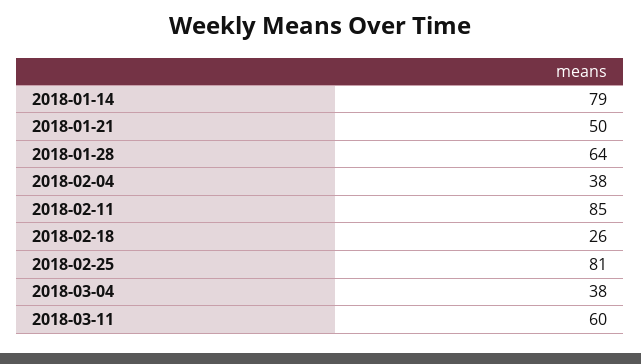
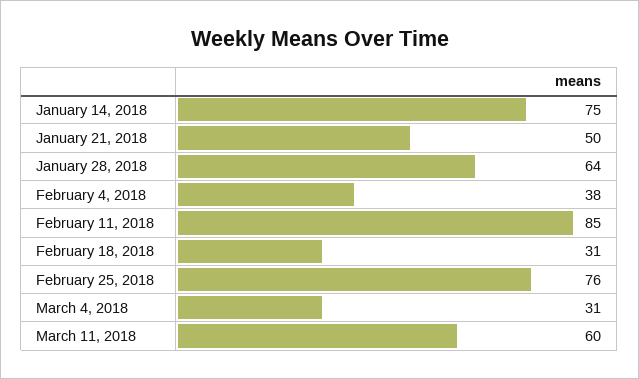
  {
-   "2018-01-14": 79,
+   "2018-01-14": 75,
    "2018-01-21": 50,
    "2018-01-28": 64,
    "2018-02-04": 38,
    "2018-02-11": 85,
-   "2018-02-18": 26,
+   "2018-02-18": 31,
-   "2018-02-25": 81,
+   "2018-02-25": 76,
-   "2018-03-04": 38,
+   "2018-03-04": 31,
    "2018-03-11": 60
  }

